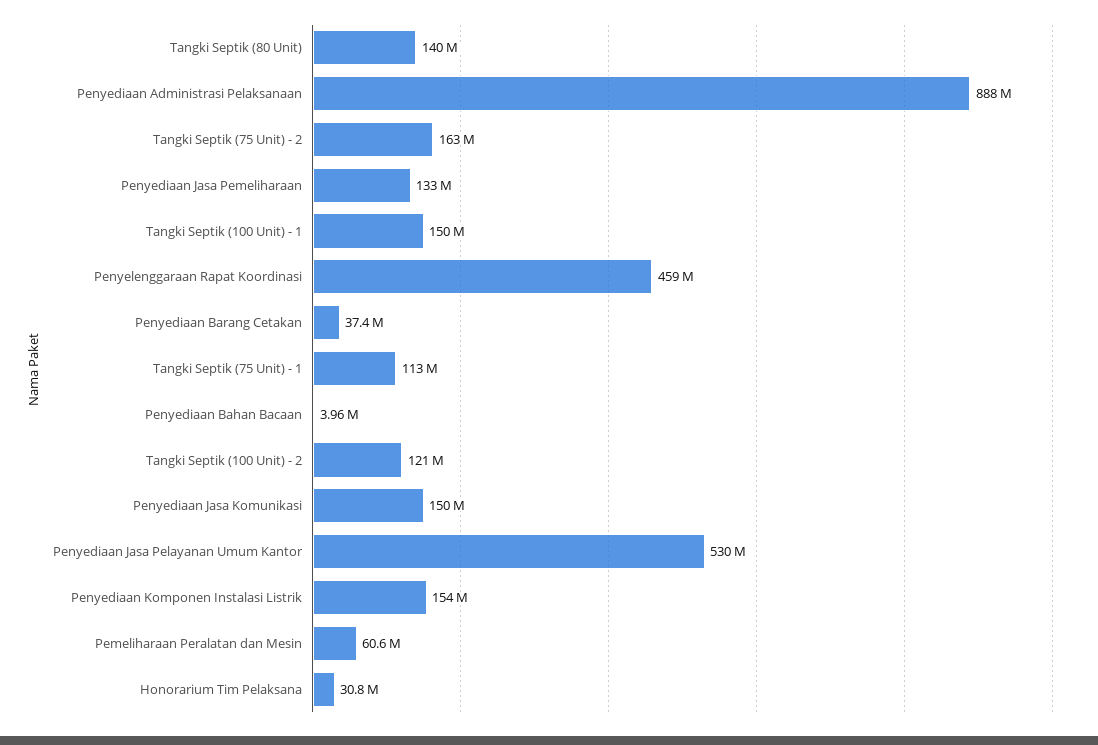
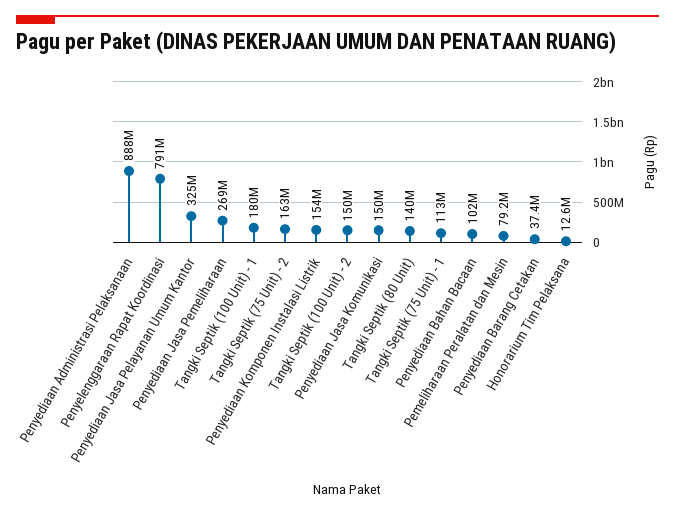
  {
    "Tangki Septik (80 Unit)": 140000000,
    "Penyediaan Administrasi Pelaksanaan": 888000000,
    "Tangki Septik (75 Unit) - 2": 163000000,
-   "Penyediaan Jasa Pemeliharaan": 133000000,
+   "Penyediaan Jasa Pemeliharaan": 269000000,
-   "Tangki Septik (100 Unit) - 1": 150000000,
+   "Tangki Septik (100 Unit) - 1": 180000000,
-   "Penyelenggaraan Rapat Koordinasi": 459000000,
+   "Penyelenggaraan Rapat Koordinasi": 791000000,
    "Penyediaan Barang Cetakan": 37400000,
    "Tangki Septik (75 Unit) - 1": 113000000,
-   "Penyediaan Bahan Bacaan": 3960000,
+   "Penyediaan Bahan Bacaan": 102000000,
-   "Tangki Septik (100 Unit) - 2": 121000000,
+   "Tangki Septik (100 Unit) - 2": 150000000,
    "Penyediaan Jasa Komunikasi": 150000000,
-   "Penyediaan Jasa Pelayanan Umum Kantor": 530000000,
+   "Penyediaan Jasa Pelayanan Umum Kantor": 325000000,
    "Penyediaan Komponen Instalasi Listrik": 154000000,
-   "Pemeliharaan Peralatan dan Mesin": 60600000,
+   "Pemeliharaan Peralatan dan Mesin": 79200000,
-   "Honorarium Tim Pelaksana": 30800000
+   "Honorarium Tim Pelaksana": 12600000
  }

